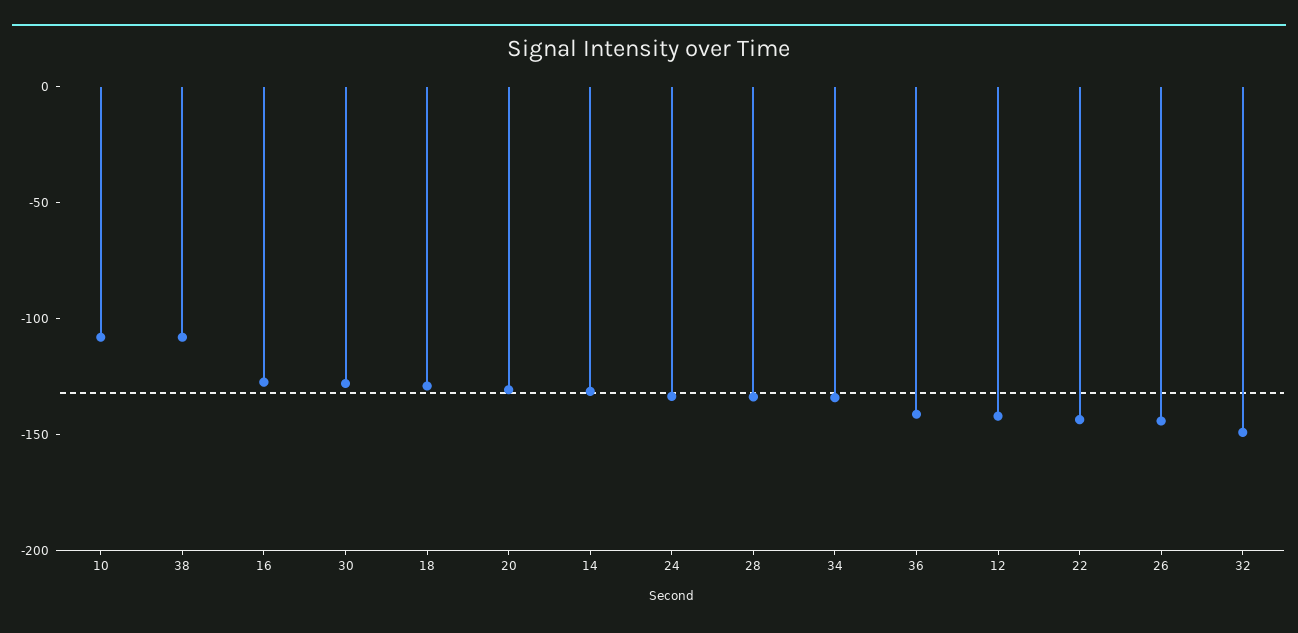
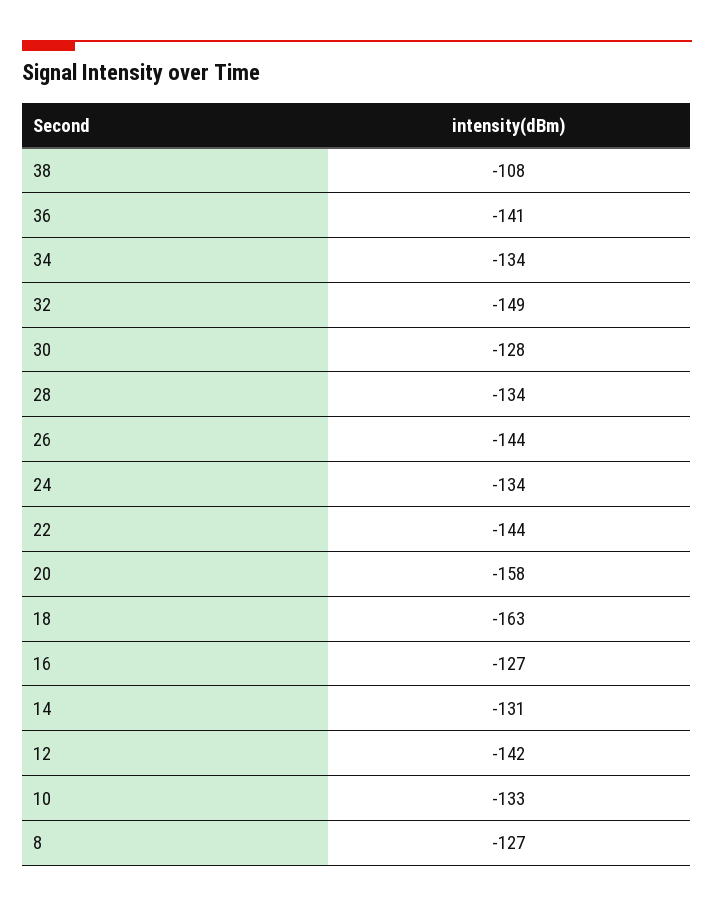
  {
-   "10": -110,
+   "10": -133,
    "38": -108,
    "16": -127,
    "30": -128,
-   "18": -130,
+   "18": -163,
-   "20": -130,
+   "20": -158,
    "14": -131,
    "24": -134,
    "28": -134,
    "34": -134,
    "36": -141,
    "12": -142,
    "22": -144,
    "26": -144,
-   "32": -149
+   "32": -149,
+   "8": -127
  }

